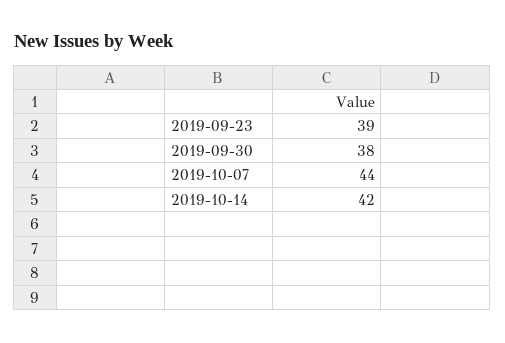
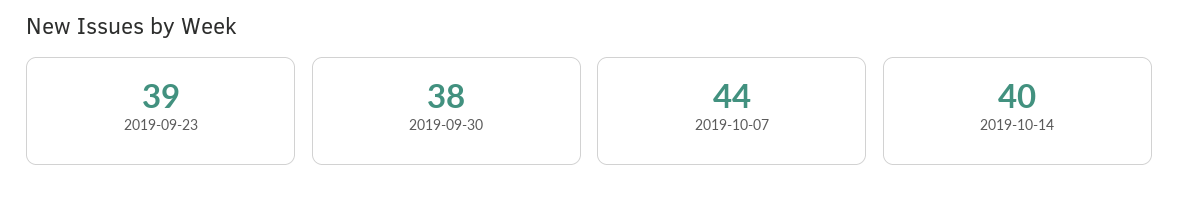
  {
    "2019-09-23": 39,
    "2019-09-30": 38,
    "2019-10-07": 44,
-   "2019-10-14": 42
+   "2019-10-14": 40
  }

